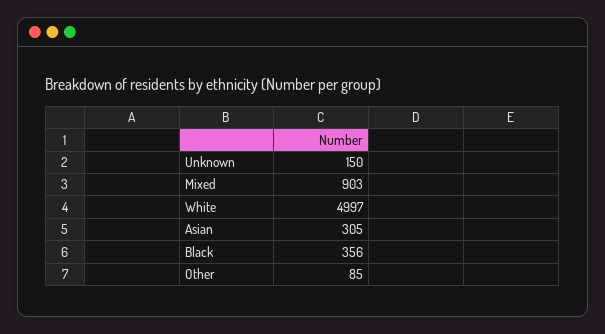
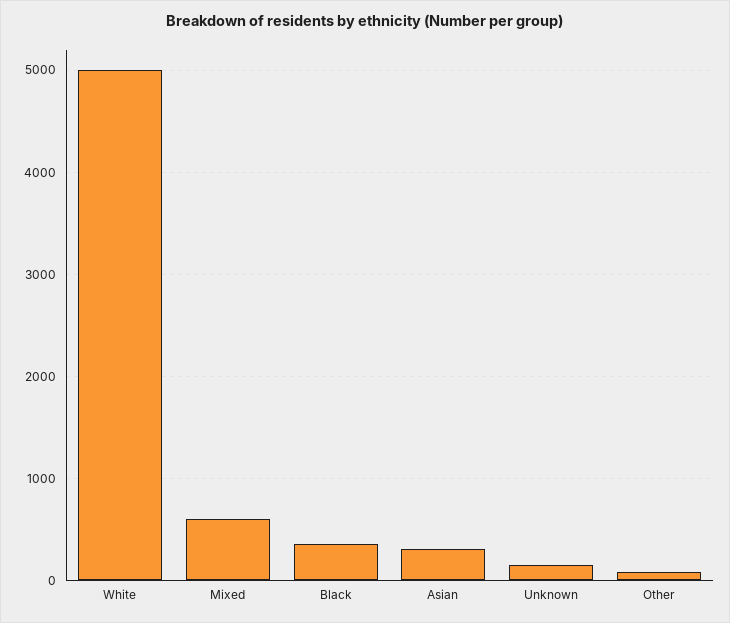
  {
    "Unknown": 150,
-   "Mixed": 903,
+   "Mixed": 600,
    "White": 4997,
    "Asian": 305,
    "Black": 356,
    "Other": 85
  }

